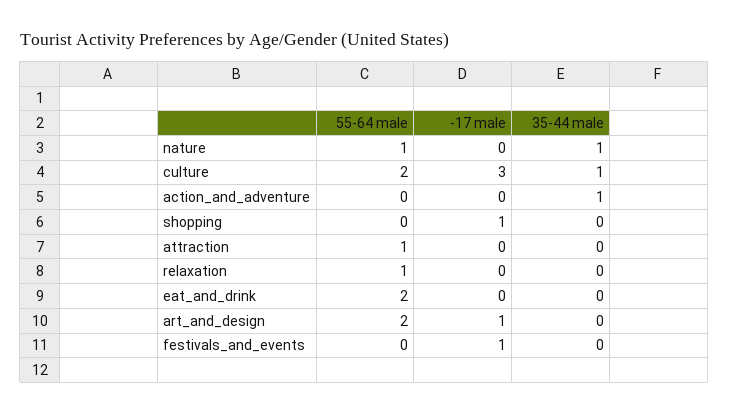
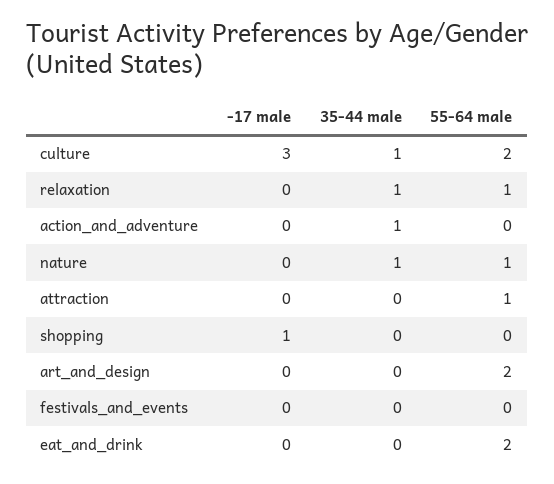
  {
    "55-64 male": {
      "nature": 1,
      "culture": 2,
      "action_and_adventure": 0,
      "shopping": 0,
      "attraction": 1,
      "relaxation": 1,
      "eat_and_drink": 2,
      "art_and_design": 2,
      "festivals_and_events": 0
    },
    "-17 male": {
      "nature": 0,
      "culture": 3,
      "action_and_adventure": 0,
      "shopping": 1,
      "attraction": 0,
      "relaxation": 0,
      "eat_and_drink": 0,
-     "art_and_design": 1,
+     "art_and_design": 0,
-     "festivals_and_events": 1
+     "festivals_and_events": 0
    },
    "35-44 male": {
      "nature": 1,
      "culture": 1,
      "action_and_adventure": 1,
      "shopping": 0,
      "attraction": 0,
-     "relaxation": 0,
+     "relaxation": 1,
      "eat_and_drink": 0,
      "art_and_design": 0,
      "festivals_and_events": 0
    }
  }

